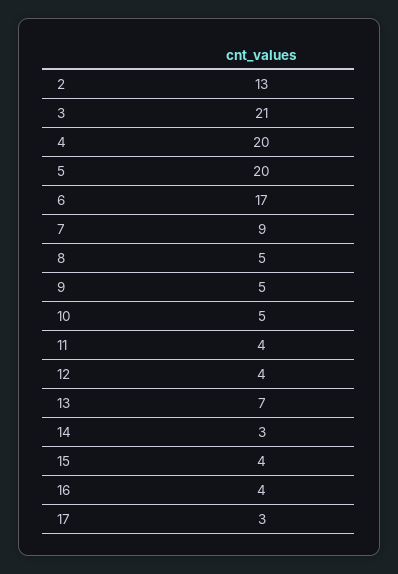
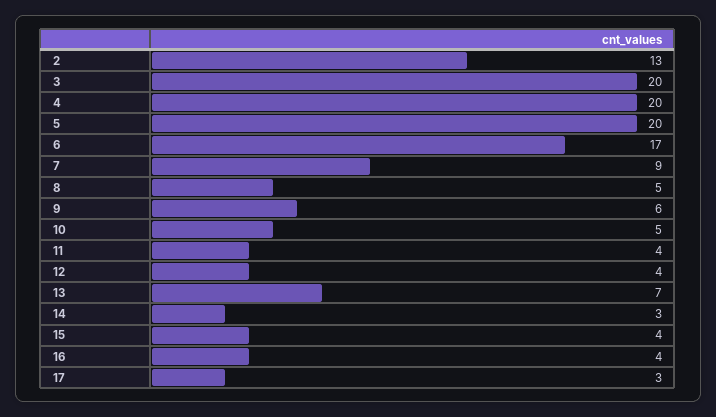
  {
    "2": 13,
-   "3": 21,
+   "3": 20,
    "4": 20,
    "5": 20,
    "6": 17,
    "7": 9,
    "8": 5,
-   "9": 5,
+   "9": 6,
    "10": 5,
    "11": 4,
    "12": 4,
    "13": 7,
    "14": 3,
    "15": 4,
    "16": 4,
    "17": 3
  }

